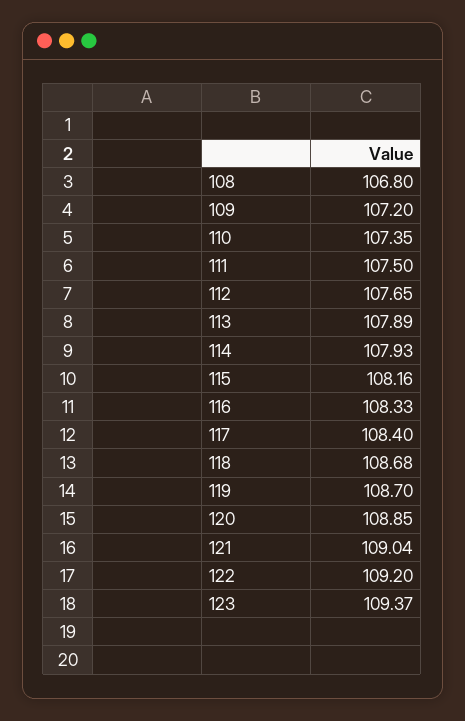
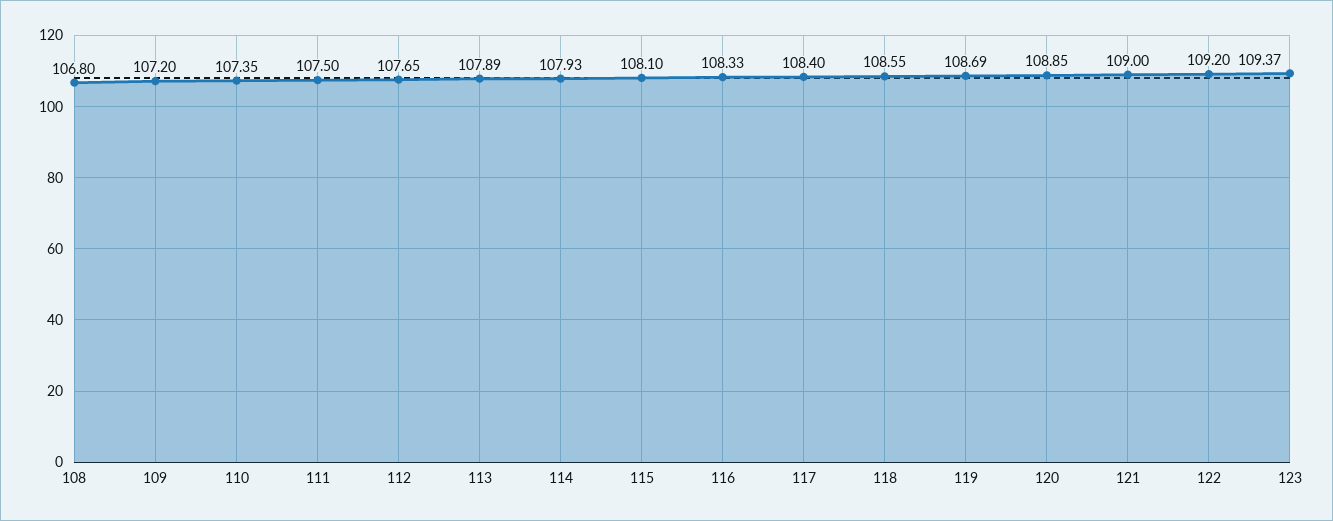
  {
    "108": 106.8,
    "109": 107.2,
    "110": 107.35,
    "111": 107.5,
    "112": 107.65,
    "113": 107.89,
    "114": 107.93,
-   "115": 108.16,
+   "115": 108.1,
    "116": 108.33,
    "117": 108.4,
-   "118": 108.68,
+   "118": 108.55,
-   "119": 108.7,
+   "119": 108.69,
    "120": 108.85,
-   "121": 109.04,
+   "121": 109,
    "122": 109.2,
    "123": 109.37
  }

